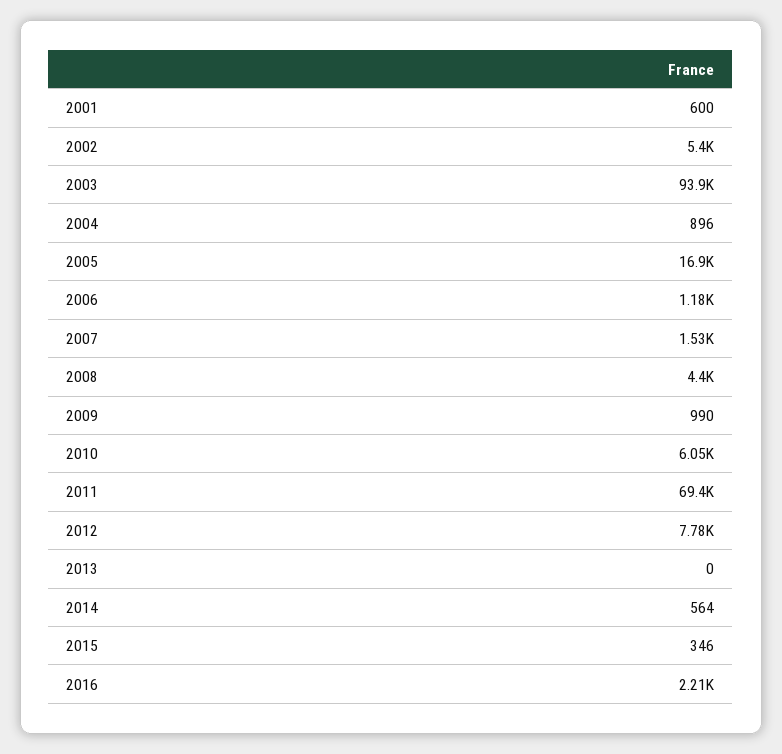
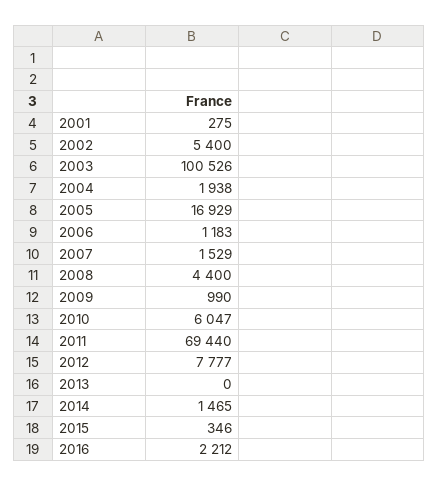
  {
-   "2001": 600,
+   "2001": 275,
    "2002": 5400,
-   "2003": 93900,
+   "2003": 100526,
-   "2004": 896,
+   "2004": 1938,
    "2005": 16929,
    "2006": 1183,
    "2007": 1529,
    "2008": 4400,
    "2009": 990,
    "2010": 6047,
    "2011": 69440,
    "2012": 7777,
    "2013": 0,
-   "2014": 564,
+   "2014": 1465,
    "2015": 346,
    "2016": 2212
  }

